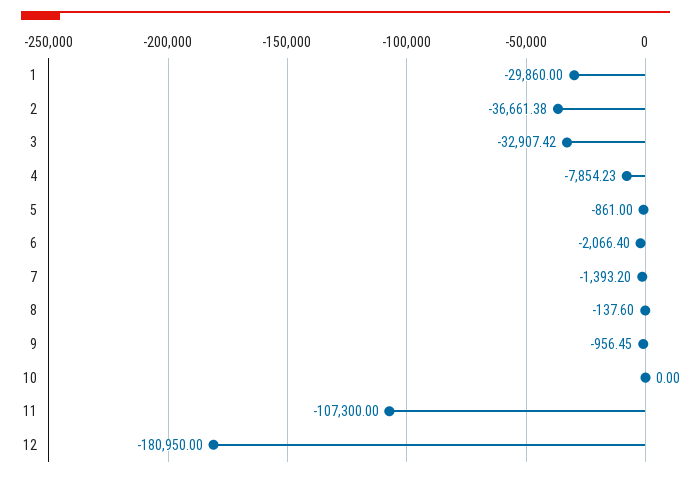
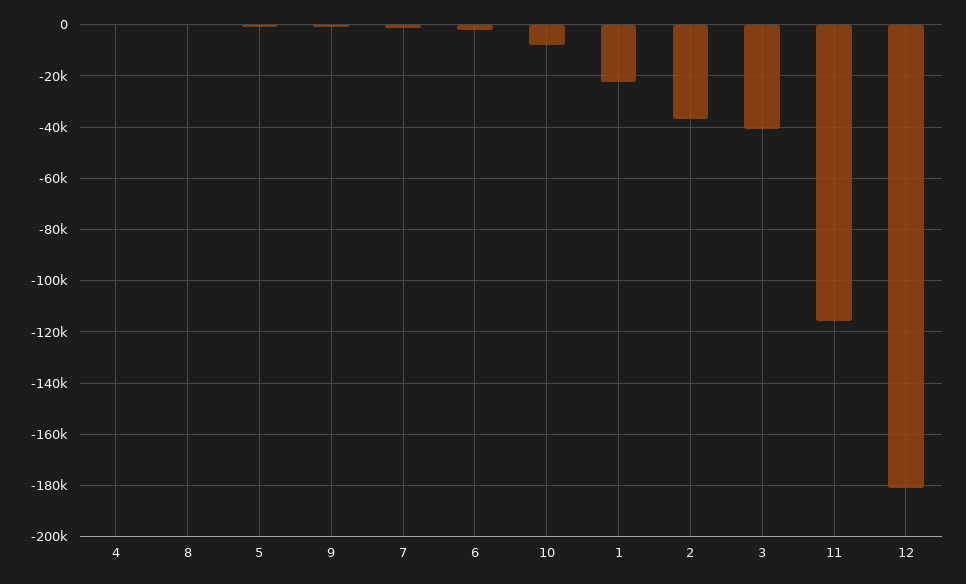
  {
-   "1": -29860,
+   "1": -22500,
    "2": -36661.38,
-   "3": -32907.42,
+   "3": -40000,
-   "4": -7854.23,
+   "4": 0,
    "5": -861,
    "6": -2066.4,
    "7": -1393.2,
    "8": -137.6,
    "9": -956.45,
-   "10": 0,
+   "10": -7500,
-   "11": -107300,
+   "11": -115000,
    "12": -180950
  }

